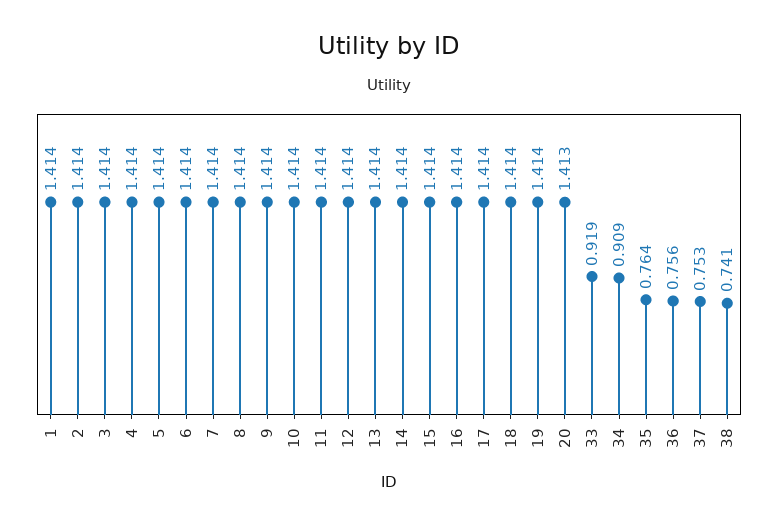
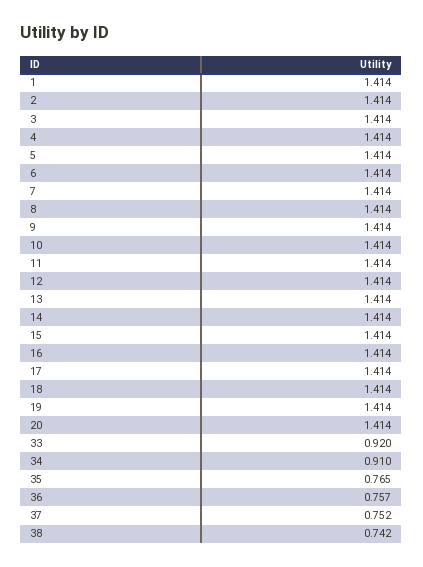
  {
    "1": 1.414,
    "2": 1.414,
    "3": 1.414,
    "4": 1.414,
    "5": 1.414,
    "6": 1.414,
    "7": 1.414,
    "8": 1.414,
    "9": 1.414,
    "10": 1.414,
    "11": 1.414,
    "12": 1.414,
    "13": 1.414,
    "14": 1.414,
    "15": 1.414,
    "16": 1.414,
    "17": 1.414,
    "18": 1.414,
    "19": 1.414,
-   "20": 1.413,
+   "20": 1.414,
-   "33": 0.919,
+   "33": 0.92,
-   "34": 0.909,
+   "34": 0.91,
-   "35": 0.764,
+   "35": 0.765,
-   "36": 0.756,
+   "36": 0.757,
-   "37": 0.753,
+   "37": 0.752,
-   "38": 0.741
+   "38": 0.742
  }

